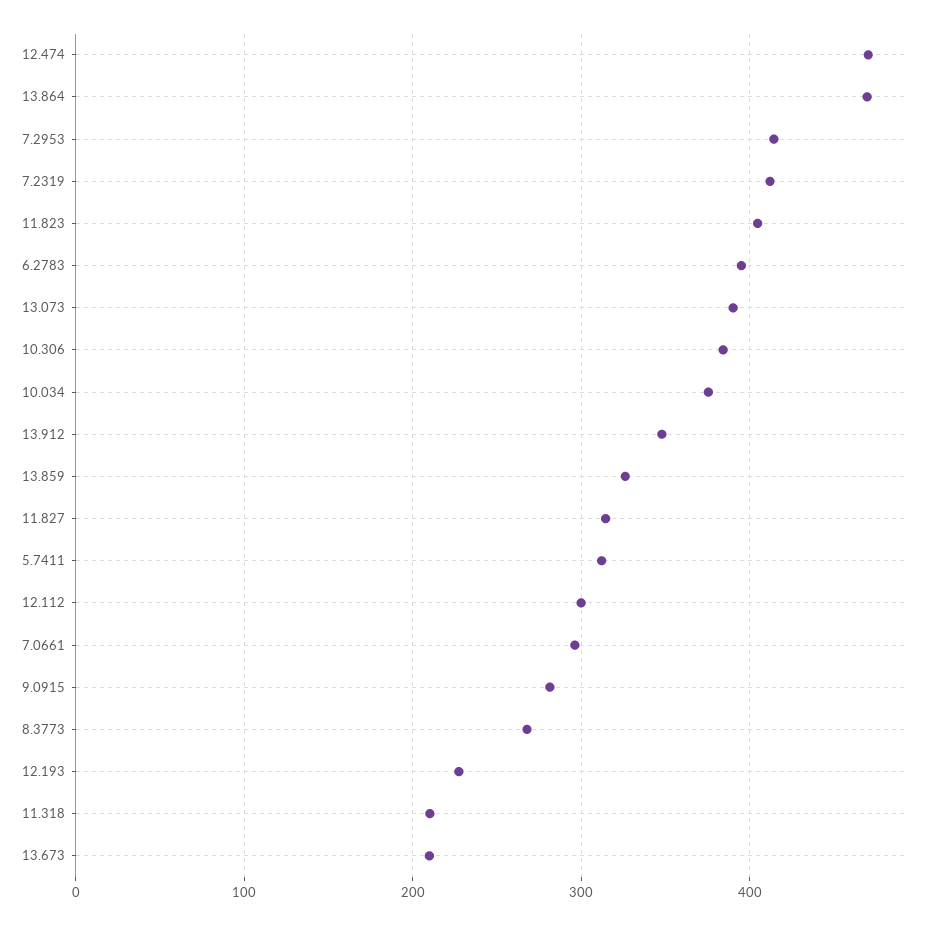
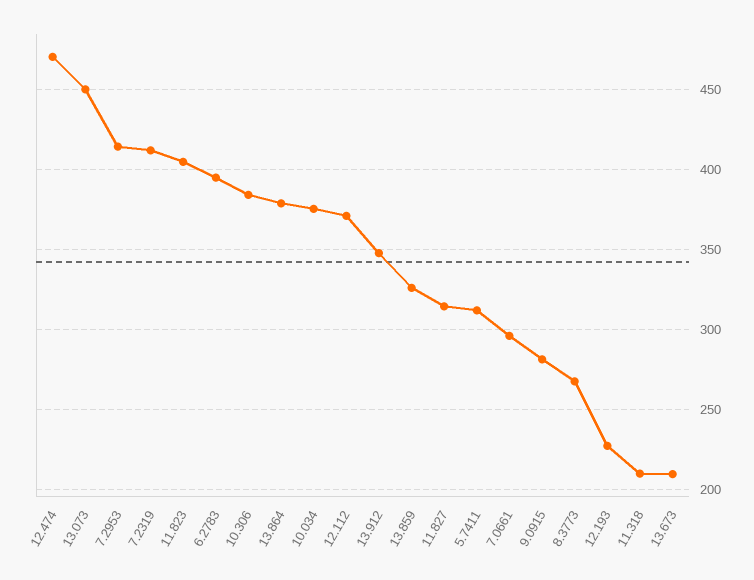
  {
    "12.474": 470,
-   "13.864": 470,
+   "13.864": 380,
    "7.2953": 415,
    "7.2319": 410,
    "11.823": 405,
    "6.2783": 395,
-   "13.073": 390,
+   "13.073": 450,
    "10.306": 385,
    "10.034": 375,
    "13.912": 350,
    "13.859": 325,
    "11.827": 315,
    "5.7411": 310,
-   "12.112": 300,
+   "12.112": 370,
    "7.0661": 295,
    "9.0915": 280,
    "8.3773": 270,
    "12.193": 225,
    "11.318": 210,
    "13.673": 210
  }

